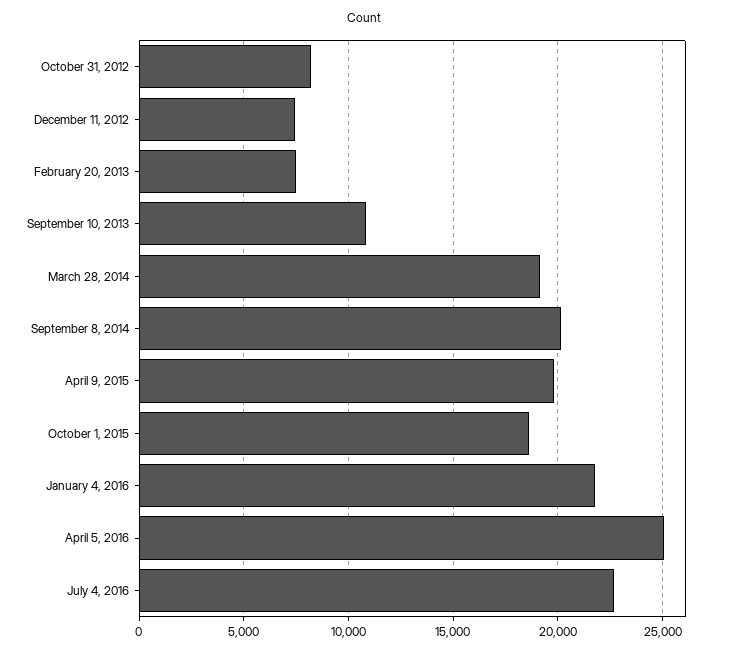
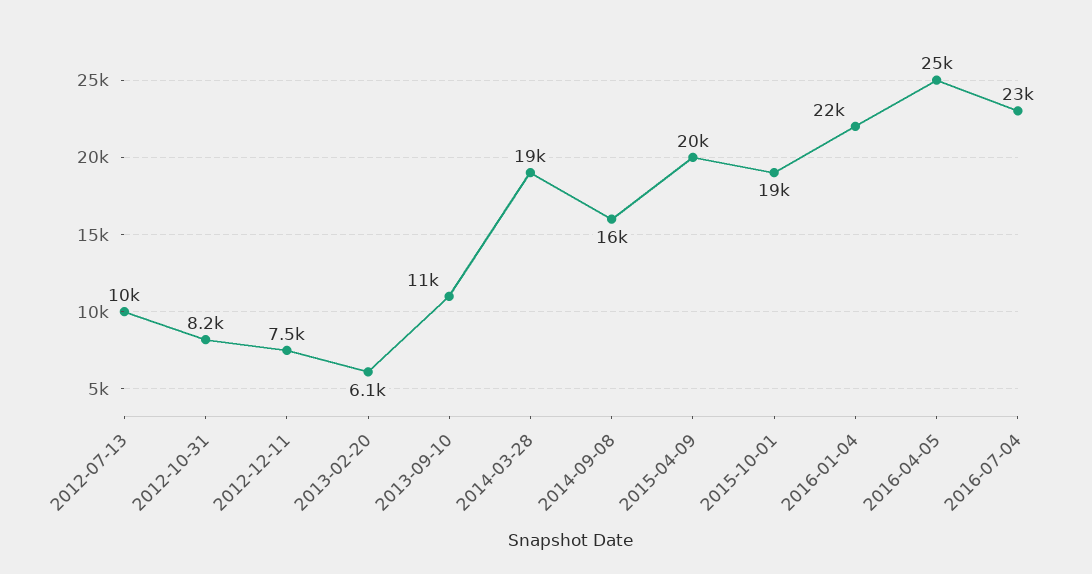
  {
    "October 31, 2012": 8200,
    "December 11, 2012": 7500,
-   "February 20, 2013": 7500,
+   "February 20, 2013": 6100,
    "September 10, 2013": 11000,
    "March 28, 2014": 19000,
-   "September 8, 2014": 20000,
+   "September 8, 2014": 16000,
    "April 9, 2015": 20000,
    "October 1, 2015": 19000,
    "January 4, 2016": 22000,
    "April 5, 2016": 25000,
-   "July 4, 2016": 23000
+   "July 4, 2016": 23000,
+   "2012-07-13": 10000
  }

